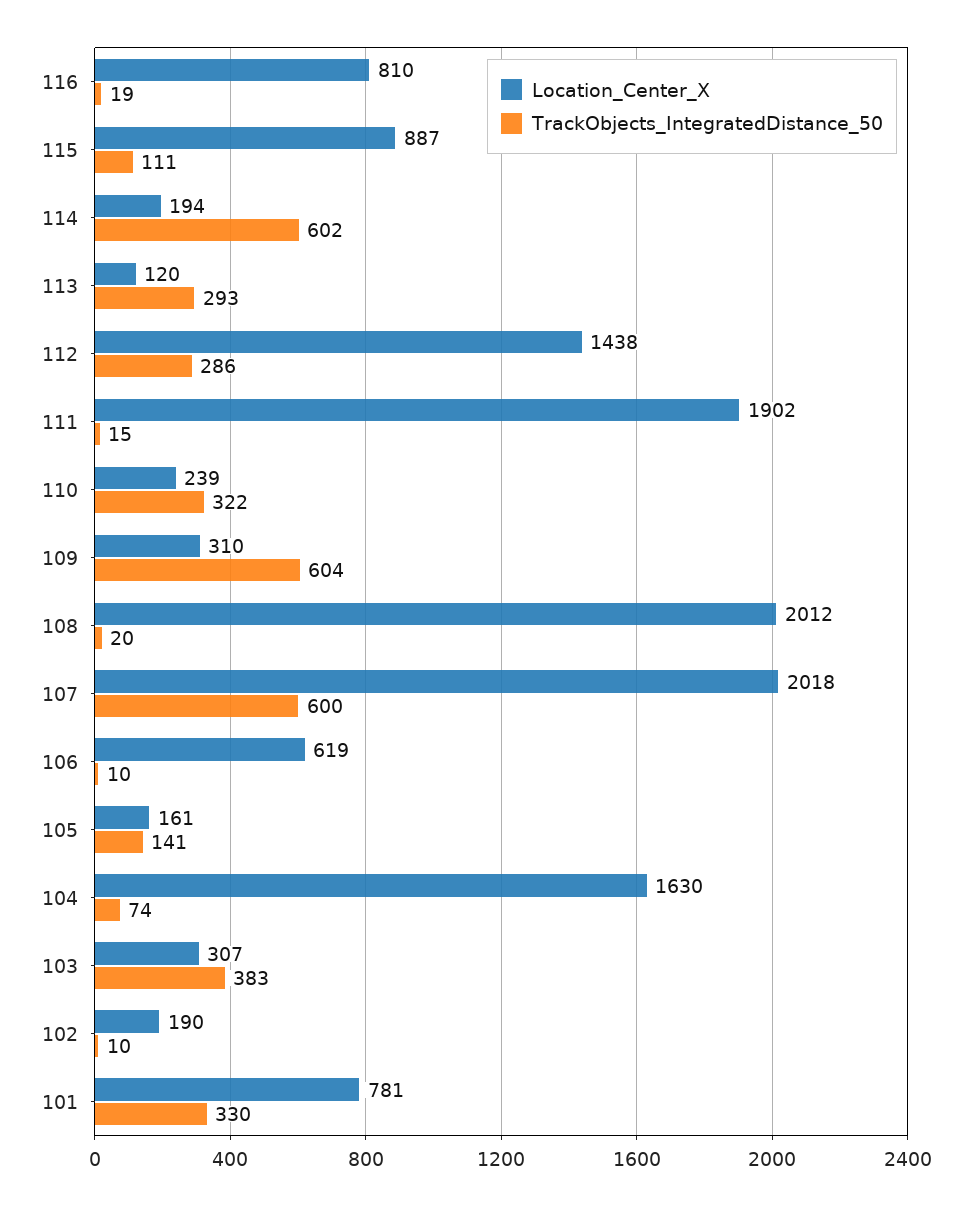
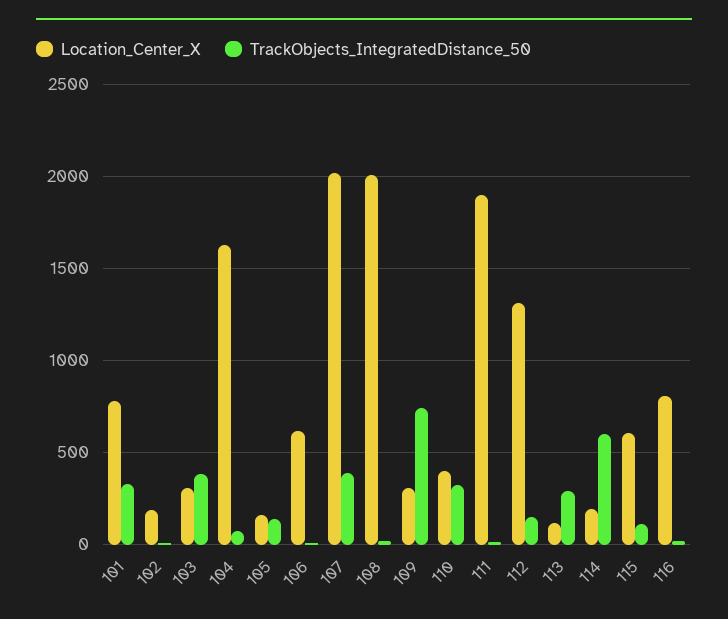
  {
    "Location_Center_X": {
      "116": 810,
-     "115": 887,
+     "115": 600,
      "114": 194,
      "113": 120,
-     "112": 1438,
+     "112": 1300,
      "111": 1902,
-     "110": 239,
+     "110": 400,
      "109": 310,
      "108": 2012,
      "107": 2018,
      "106": 619,
      "105": 161,
      "104": 1630,
      "103": 307,
      "102": 190,
      "101": 781
    },
    "TrackObjects_IntegratedDistance_50": {
      "116": 19,
      "115": 111,
      "114": 602,
      "113": 293,
-     "112": 286,
+     "112": 150,
      "111": 15,
      "110": 322,
-     "109": 604,
+     "109": 750,
      "108": 20,
-     "107": 600,
+     "107": 400,
      "106": 10,
      "105": 141,
      "104": 74,
      "103": 383,
      "102": 10,
      "101": 330
    }
  }

